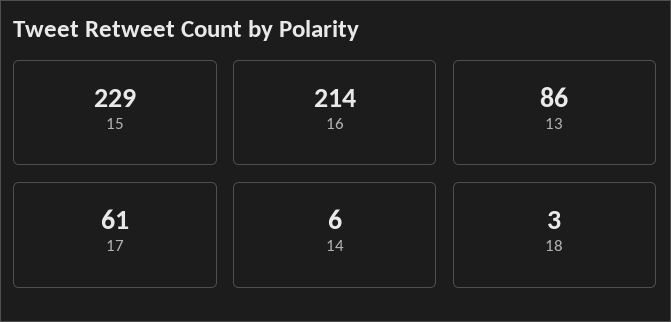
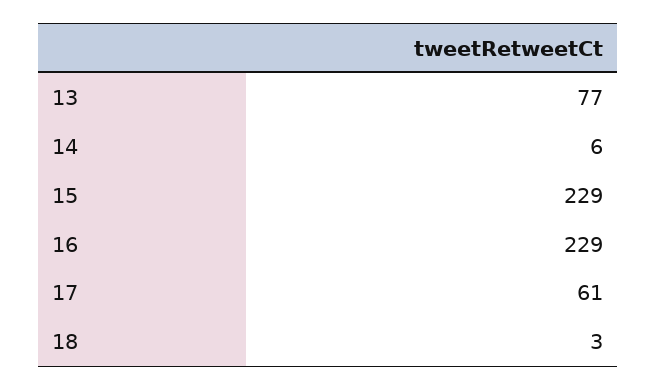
  {
    "15": 229,
-   "16": 214,
+   "16": 229,
-   "13": 86,
+   "13": 77,
    "17": 61,
    "14": 6,
    "18": 3
  }

